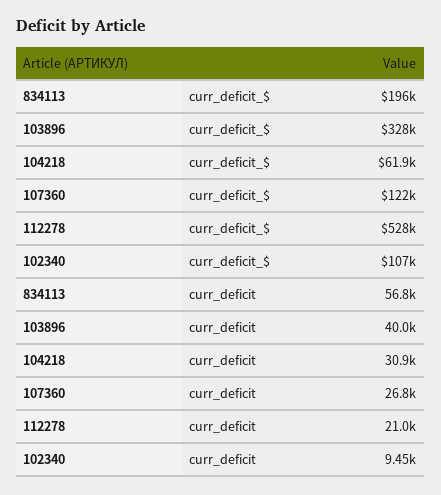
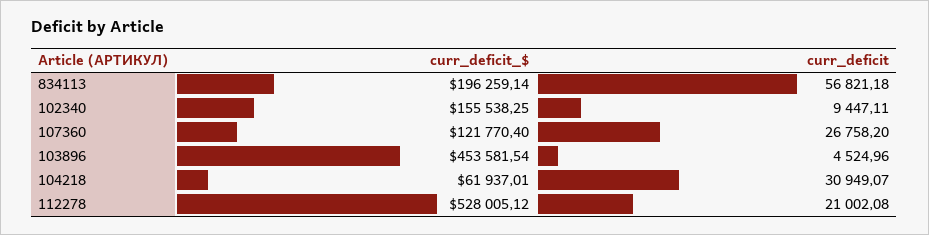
  {
    "834113": {
      "curr_deficit_$": 196259.14,
      "curr_deficit": 56821.18
    },
    "103896": {
-     "curr_deficit_$": 328000,
+     "curr_deficit_$": 453581.54,
-     "curr_deficit": 40000
+     "curr_deficit": 4524.96
    },
    "104218": {
      "curr_deficit_$": 61937.01,
      "curr_deficit": 30949.07
    },
    "107360": {
      "curr_deficit_$": 121770.4,
      "curr_deficit": 26758.2
    },
    "112278": {
      "curr_deficit_$": 528005.12,
      "curr_deficit": 21002.08
    },
    "102340": {
-     "curr_deficit_$": 107000,
+     "curr_deficit_$": 155538.25,
      "curr_deficit": 9447.11
    }
  }

